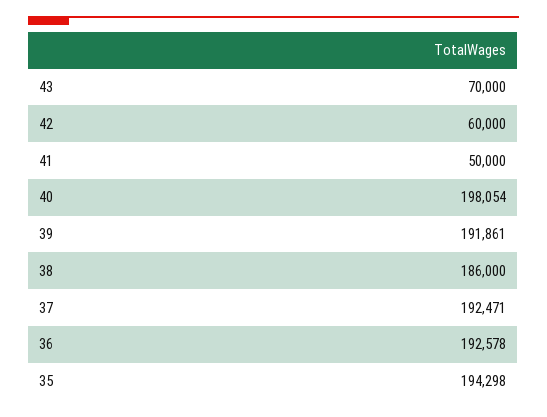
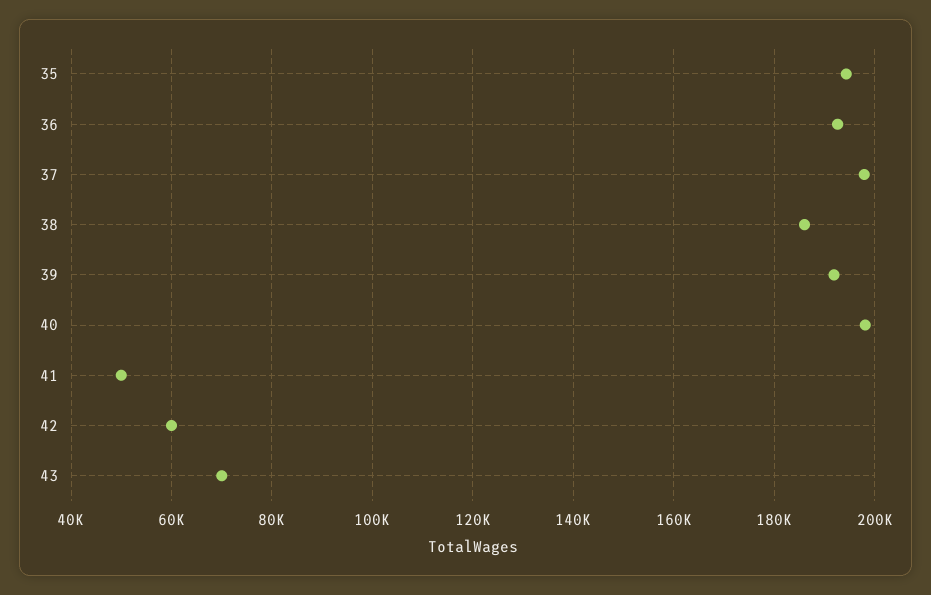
  {
    "43": 70000,
    "42": 60000,
    "41": 50000,
    "40": 198054,
    "39": 191861,
    "38": 186000,
-   "37": 192471,
+   "37": 198000,
    "36": 192578,
    "35": 194298
  }

